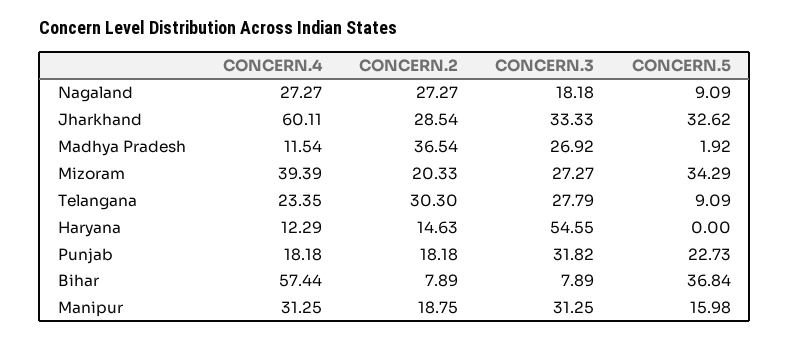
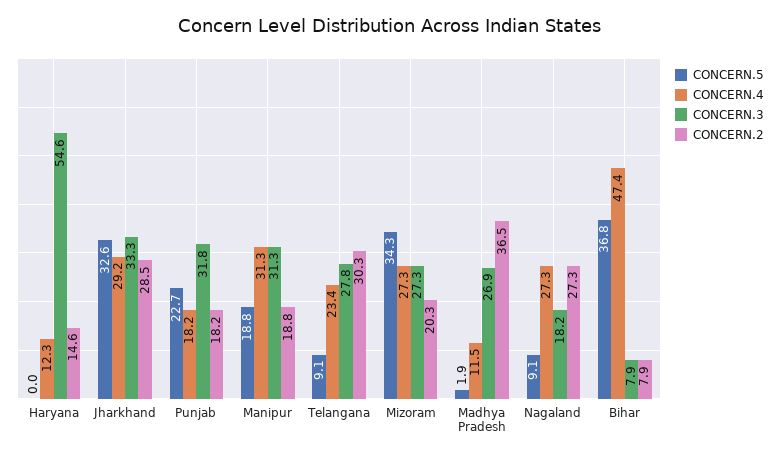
  {
    "CONCERN.4": {
      "Nagaland": 27.27,
-     "Jharkhand": 60.11,
+     "Jharkhand": 29.2,
      "Madhya Pradesh": 11.54,
-     "Mizoram": 39.39,
+     "Mizoram": 27.3,
      "Telangana": 23.35,
      "Haryana": 12.29,
      "Punjab": 18.18,
-     "Bihar": 57.44,
+     "Bihar": 47.4,
      "Manipur": 31.25
    },
    "CONCERN.2": {
      "Nagaland": 27.27,
      "Jharkhand": 28.54,
      "Madhya Pradesh": 36.54,
      "Mizoram": 20.33,
      "Telangana": 30.3,
      "Haryana": 14.63,
      "Punjab": 18.18,
      "Bihar": 7.89,
      "Manipur": 18.75
    },
    "CONCERN.3": {
      "Nagaland": 18.18,
      "Jharkhand": 33.33,
      "Madhya Pradesh": 26.92,
      "Mizoram": 27.27,
      "Telangana": 27.79,
      "Haryana": 54.55,
      "Punjab": 31.82,
      "Bihar": 7.89,
      "Manipur": 31.25
    },
    "CONCERN.5": {
      "Nagaland": 9.09,
      "Jharkhand": 32.62,
      "Madhya Pradesh": 1.92,
      "Mizoram": 34.29,
      "Telangana": 9.09,
      "Haryana": 0,
      "Punjab": 22.73,
      "Bihar": 36.84,
-     "Manipur": 15.98
+     "Manipur": 18.8
    }
  }

